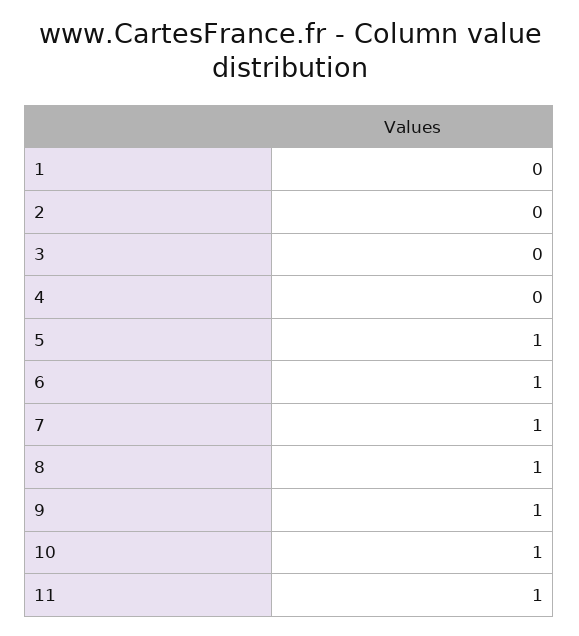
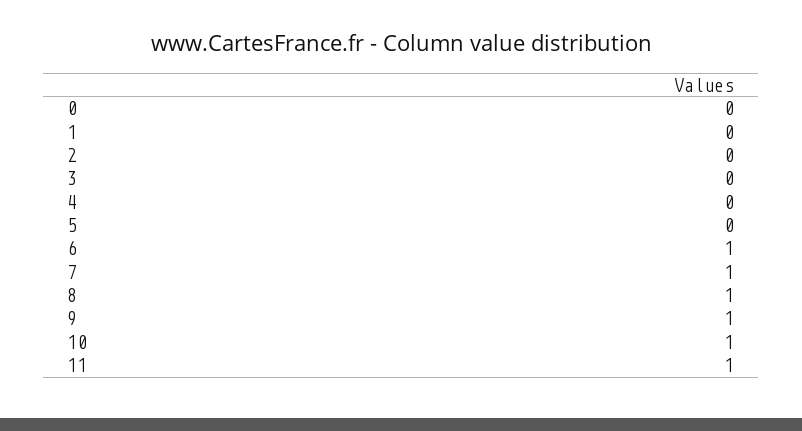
  {
    "1": 0,
    "2": 0,
    "3": 0,
    "4": 0,
-   "5": 1,
+   "5": 0,
    "6": 1,
    "7": 1,
    "8": 1,
    "9": 1,
    "10": 1,
-   "11": 1
+   "11": 1,
+   "0": 0
  }

